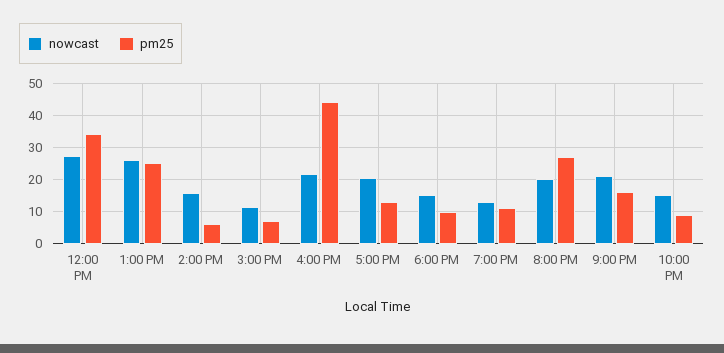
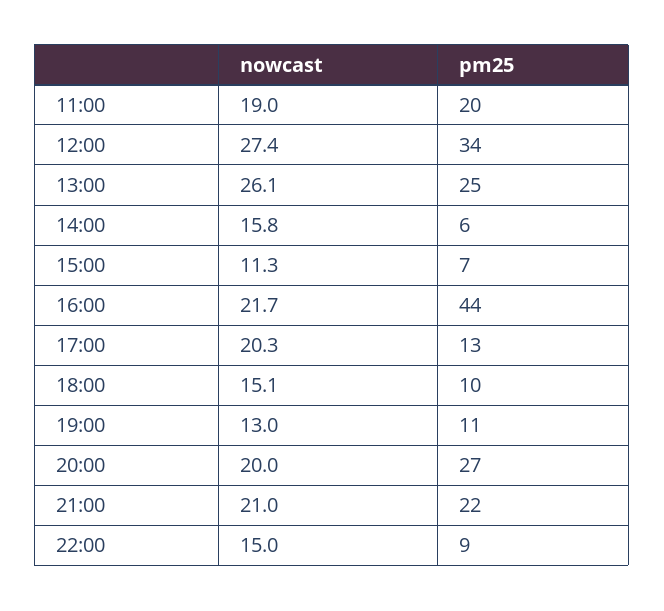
  {
    "nowcast": {
      "12:00 PM": 27.4,
      "1:00 PM": 26.1,
      "2:00 PM": 15.8,
      "3:00 PM": 11.3,
      "4:00 PM": 21.7,
      "5:00 PM": 20.3,
      "6:00 PM": 15.1,
      "7:00 PM": 13,
      "8:00 PM": 20,
      "9:00 PM": 21,
-     "10:00 PM": 15
+     "10:00 PM": 15,
+     "11:00": 19
    },
    "pm25": {
      "12:00 PM": 34,
      "1:00 PM": 25,
      "2:00 PM": 6,
      "3:00 PM": 7,
      "4:00 PM": 44,
      "5:00 PM": 13,
      "6:00 PM": 10,
      "7:00 PM": 11,
      "8:00 PM": 27,
-     "9:00 PM": 16,
+     "9:00 PM": 22,
-     "10:00 PM": 9
+     "10:00 PM": 9,
+     "11:00": 20
    }
  }

